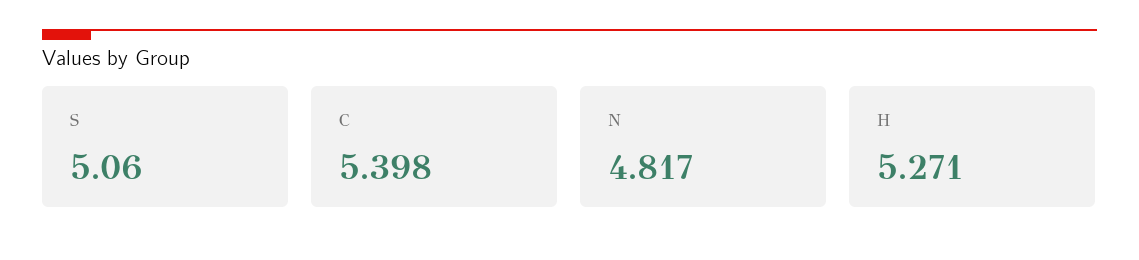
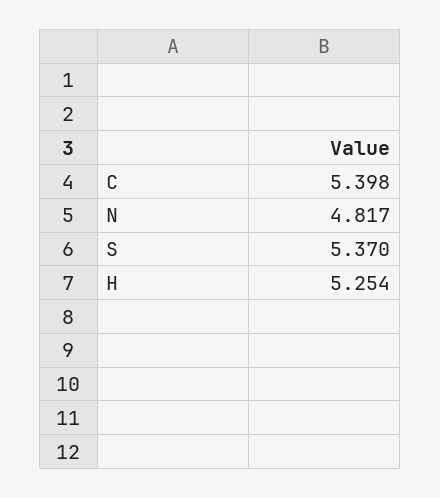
  {
-   "S": 5.06,
+   "S": 5.37,
    "C": 5.398,
    "N": 4.817,
-   "H": 5.271
+   "H": 5.254
  }

